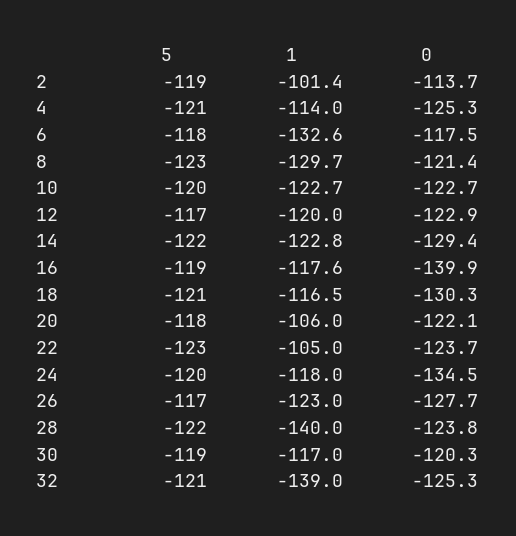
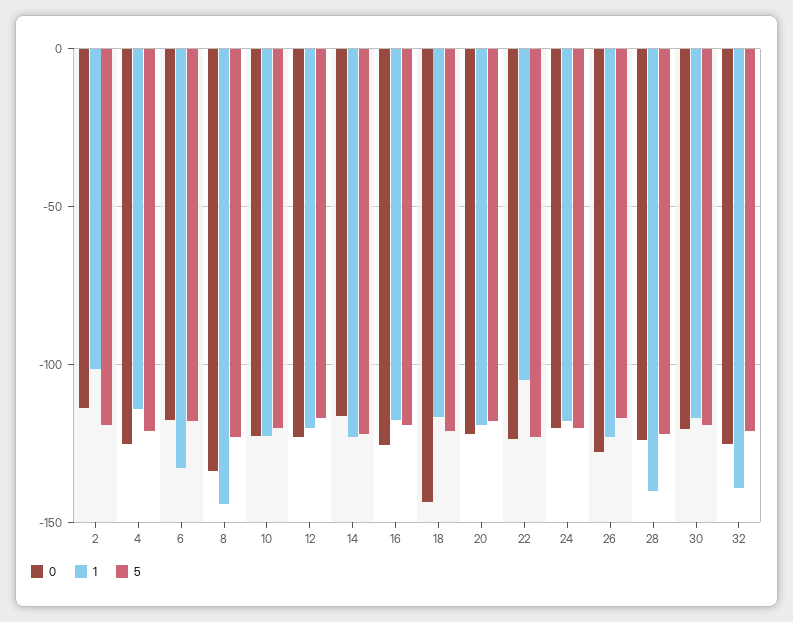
  {
    "5": {
      "2": -119,
      "4": -121,
      "6": -118,
      "8": -123,
      "10": -120,
      "12": -117,
      "14": -122,
      "16": -119,
      "18": -121,
      "20": -118,
      "22": -123,
      "24": -120,
      "26": -117,
      "28": -122,
      "30": -119,
      "32": -121
    },
    "1": {
      "2": -101.4,
      "4": -114,
      "6": -132.6,
-     "8": -129.7,
+     "8": -145,
      "10": -122.7,
      "12": -120,
      "14": -122.8,
      "16": -117.6,
      "18": -116.5,
-     "20": -106,
+     "20": -120,
      "22": -105,
      "24": -118,
      "26": -123,
      "28": -140,
      "30": -117,
      "32": -139
    },
    "0": {
      "2": -113.7,
      "4": -125.3,
      "6": -117.5,
-     "8": -121.4,
+     "8": -135,
      "10": -122.7,
      "12": -122.9,
-     "14": -129.4,
+     "14": -115,
-     "16": -139.9,
+     "16": -125,
-     "18": -130.3,
+     "18": -145,
      "20": -122.1,
      "22": -123.7,
-     "24": -134.5,
+     "24": -120,
      "26": -127.7,
      "28": -123.8,
      "30": -120.3,
      "32": -125.3
    }
  }

